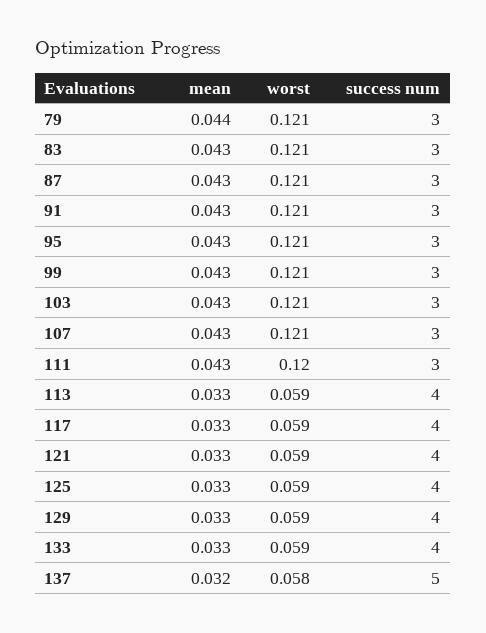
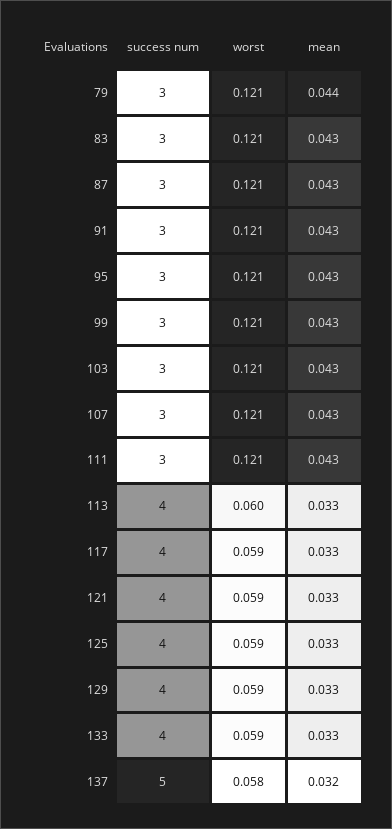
  {
    "mean": {
      "79": 0.044,
      "83": 0.043,
      "87": 0.043,
      "91": 0.043,
      "95": 0.043,
      "99": 0.043,
      "103": 0.043,
      "107": 0.043,
      "111": 0.043,
      "113": 0.033,
      "117": 0.033,
      "121": 0.033,
      "125": 0.033,
      "129": 0.033,
      "133": 0.033,
      "137": 0.032
    },
    "worst": {
      "79": 0.121,
      "83": 0.121,
      "87": 0.121,
      "91": 0.121,
      "95": 0.121,
      "99": 0.121,
      "103": 0.121,
      "107": 0.121,
-     "111": 0.12,
+     "111": 0.121,
-     "113": 0.059,
+     "113": 0.06,
      "117": 0.059,
      "121": 0.059,
      "125": 0.059,
      "129": 0.059,
      "133": 0.059,
      "137": 0.058
    },
    "success num": {
      "79": 3,
      "83": 3,
      "87": 3,
      "91": 3,
      "95": 3,
      "99": 3,
      "103": 3,
      "107": 3,
      "111": 3,
      "113": 4,
      "117": 4,
      "121": 4,
      "125": 4,
      "129": 4,
      "133": 4,
      "137": 5
    }
  }

